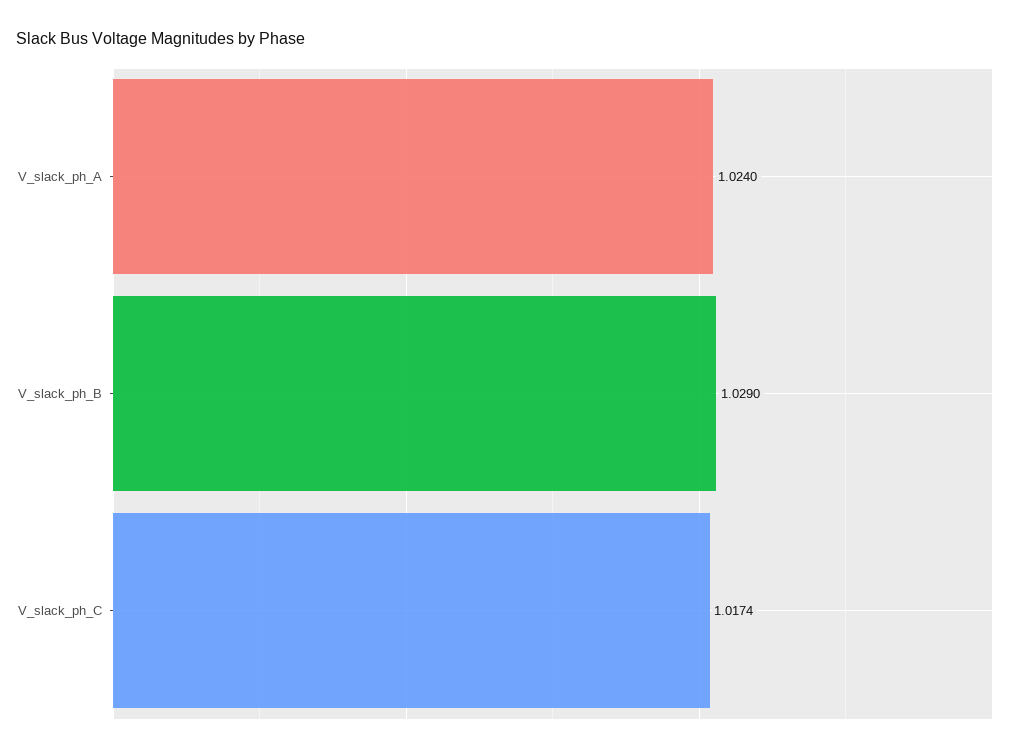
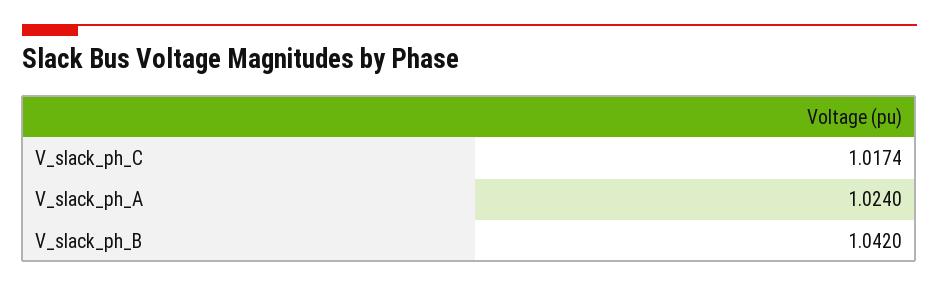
  {
    "V_slack_ph_A": 1.024,
-   "V_slack_ph_B": 1.029,
+   "V_slack_ph_B": 1.042,
    "V_slack_ph_C": 1.0174
  }

